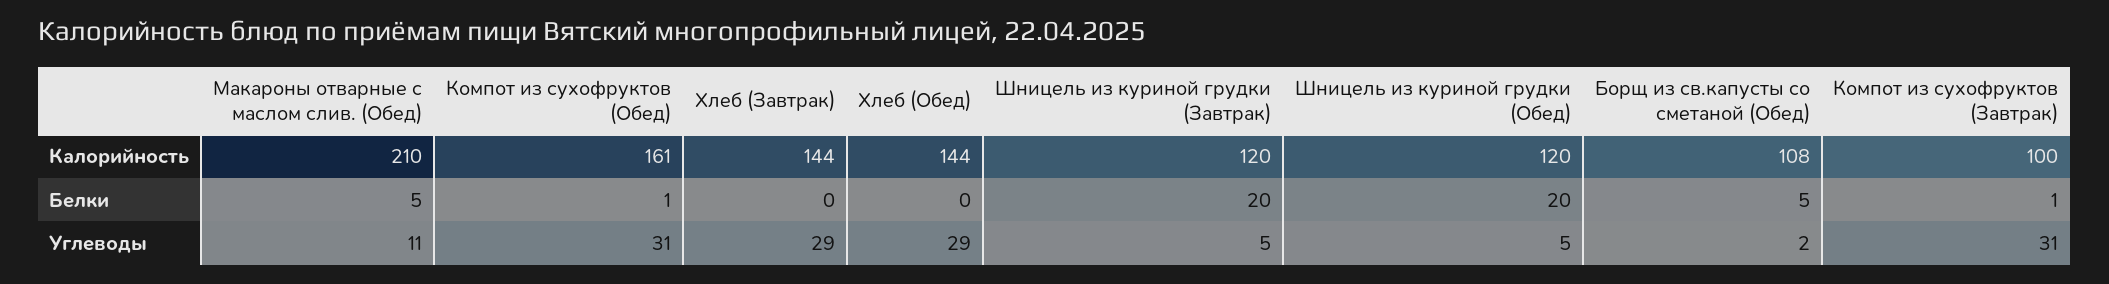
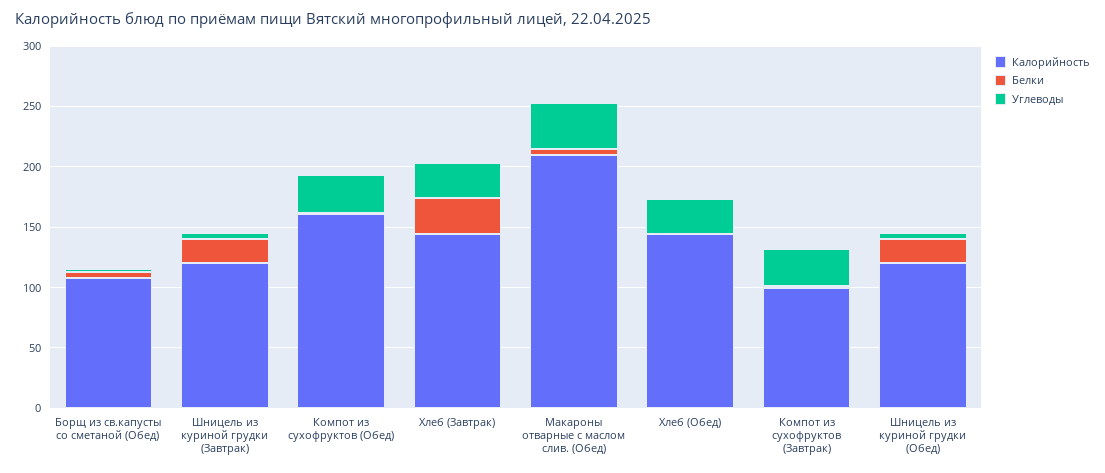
  {
    "Калорийность": {
      "Макароны отварные с маслом слив. (Обед)": 210,
      "Компот из сухофруктов (Обед)": 161,
      "Хлеб (Завтрак)": 144,
      "Хлеб (Обед)": 144,
      "Шницель из куриной грудки (Завтрак)": 120,
      "Шницель из куриной грудки (Обед)": 120,
      "Борщ из св.капусты со сметаной (Обед)": 108,
      "Компот из сухофруктов (Завтрак)": 100
    },
    "Белки": {
      "Макароны отварные с маслом слив. (Обед)": 5,
      "Компот из сухофруктов (Обед)": 1,
-     "Хлеб (Завтрак)": 0,
+     "Хлеб (Завтрак)": 30,
      "Хлеб (Обед)": 0,
      "Шницель из куриной грудки (Завтрак)": 20,
      "Шницель из куриной грудки (Обед)": 20,
      "Борщ из св.капусты со сметаной (Обед)": 5,
      "Компот из сухофруктов (Завтрак)": 1
    },
    "Углеводы": {
-     "Макароны отварные с маслом слив. (Обед)": 11,
+     "Макароны отварные с маслом слив. (Обед)": 40,
      "Компот из сухофруктов (Обед)": 31,
      "Хлеб (Завтрак)": 29,
      "Хлеб (Обед)": 29,
      "Шницель из куриной грудки (Завтрак)": 5,
      "Шницель из куриной грудки (Обед)": 5,
      "Борщ из св.капусты со сметаной (Обед)": 2,
      "Компот из сухофруктов (Завтрак)": 31
    }
  }

